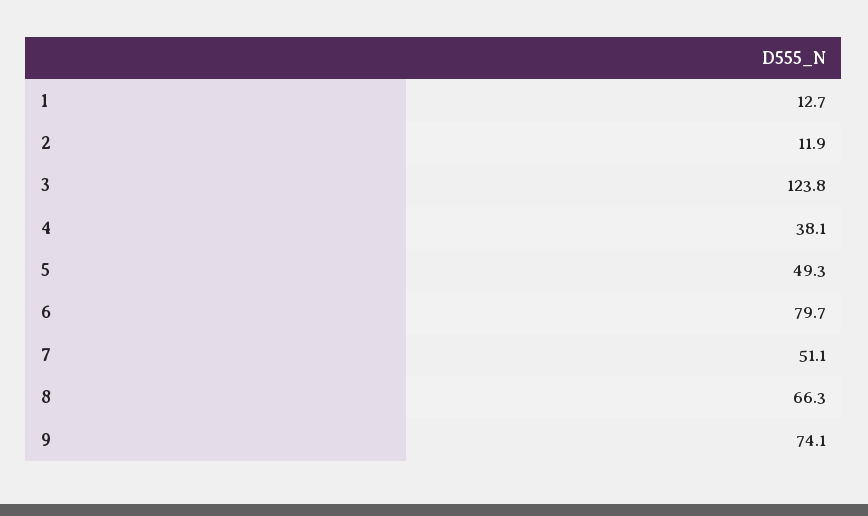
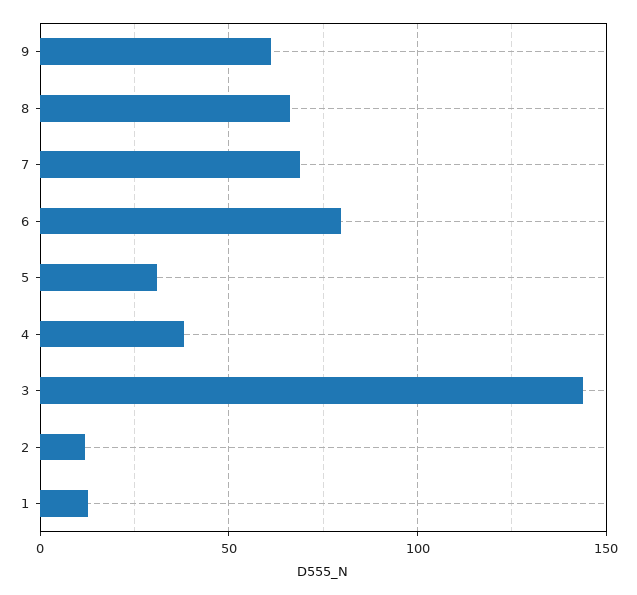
  {
    "1": 12.7,
    "2": 11.9,
-   "3": 123.8,
+   "3": 145,
    "4": 38.1,
-   "5": 49.3,
+   "5": 30,
    "6": 79.7,
-   "7": 51.1,
+   "7": 70,
    "8": 66.3,
-   "9": 74.1
+   "9": 60
  }

